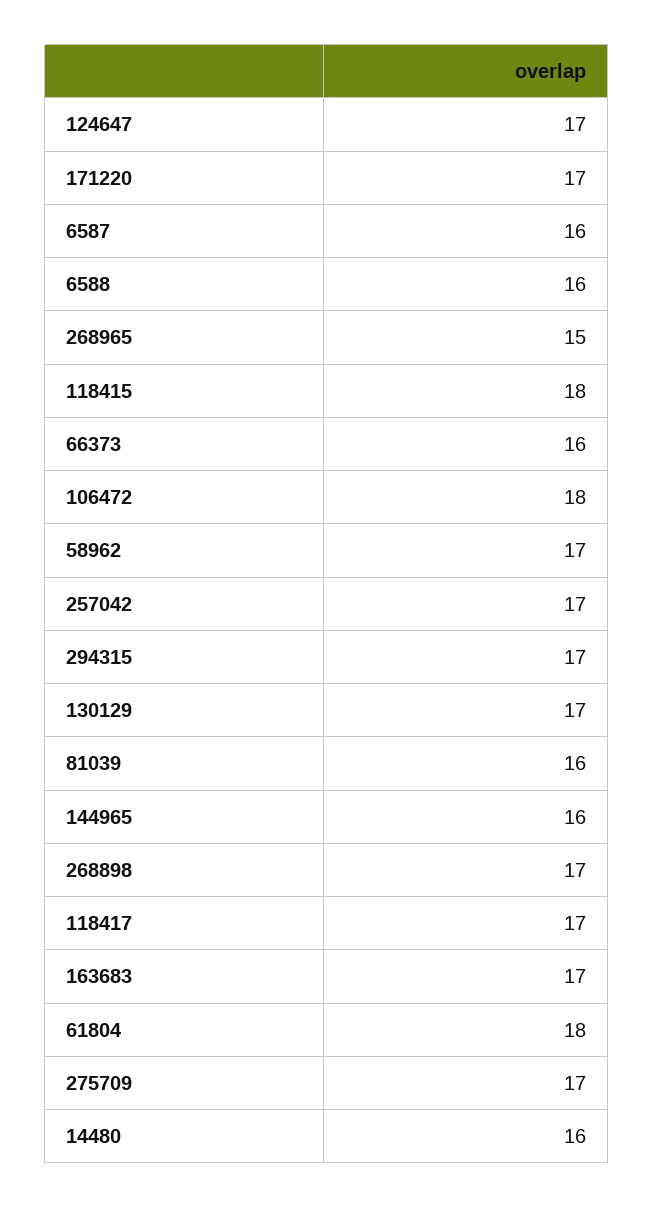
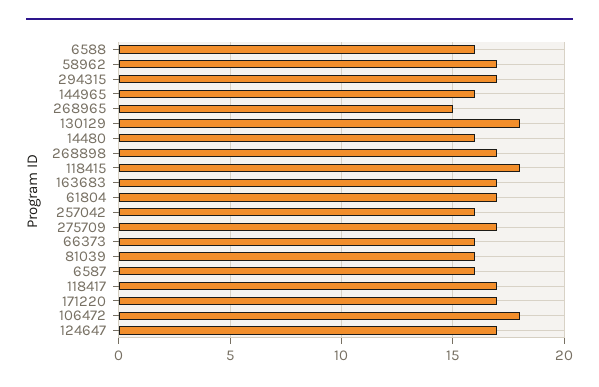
  {
    "124647": 17,
    "171220": 17,
    "6587": 16,
    "6588": 16,
    "268965": 15,
    "118415": 18,
    "66373": 16,
    "106472": 18,
    "58962": 17,
-   "257042": 17,
+   "257042": 16,
    "294315": 17,
-   "130129": 17,
+   "130129": 18,
    "81039": 16,
    "144965": 16,
    "268898": 17,
    "118417": 17,
    "163683": 17,
-   "61804": 18,
+   "61804": 17,
    "275709": 17,
    "14480": 16
  }

